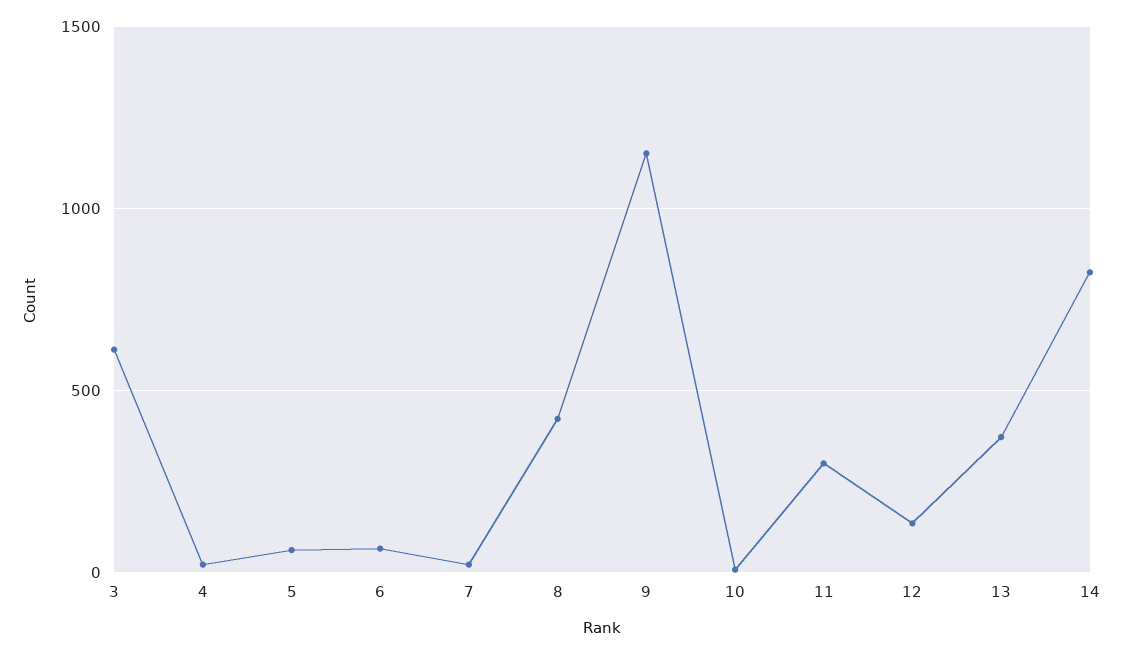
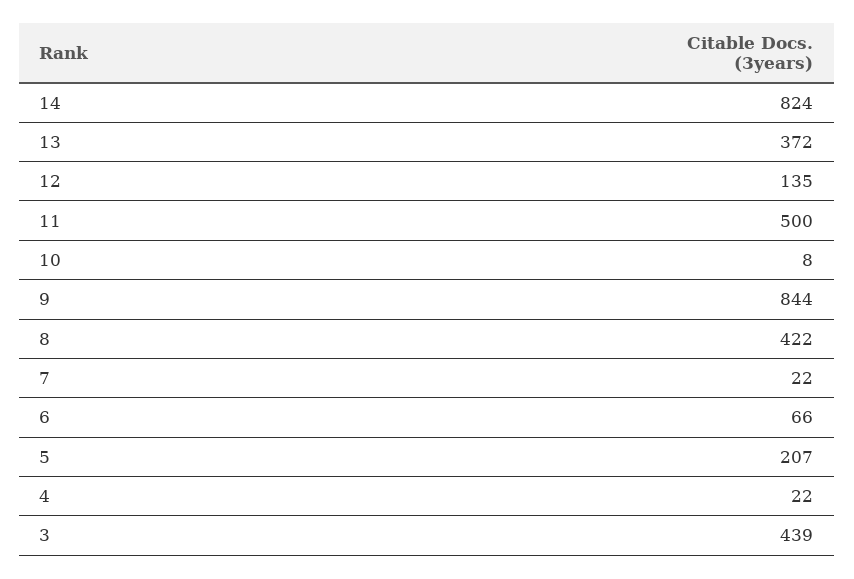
  {
-   "3": 600,
+   "3": 439,
    "4": 22,
-   "5": 50,
+   "5": 207,
    "6": 66,
    "7": 22,
    "8": 422,
-   "9": 1150,
+   "9": 844,
    "10": 8,
-   "11": 300,
+   "11": 500,
    "12": 135,
    "13": 372,
    "14": 824
  }

